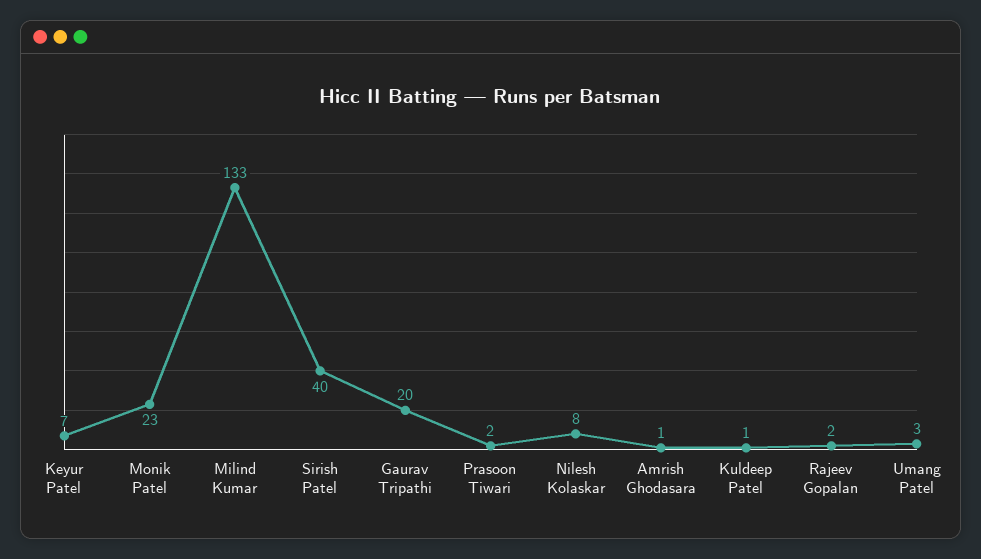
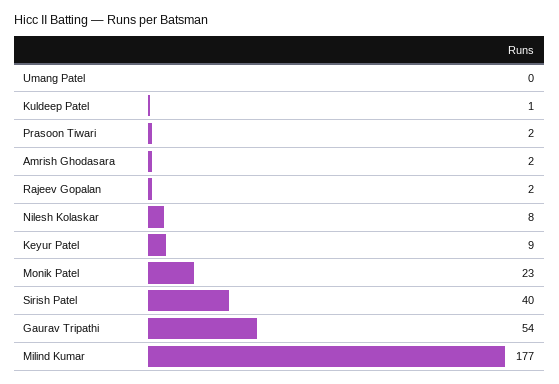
  {
-   "Keyur Patel": 7,
+   "Keyur Patel": 9,
    "Monik Patel": 23,
-   "Milind Kumar": 133,
+   "Milind Kumar": 177,
    "Sirish Patel": 40,
-   "Gaurav Tripathi": 20,
+   "Gaurav Tripathi": 54,
    "Prasoon Tiwari": 2,
    "Nilesh Kolaskar": 8,
-   "Amrish Ghodasara": 1,
+   "Amrish Ghodasara": 2,
    "Kuldeep Patel": 1,
    "Rajeev Gopalan": 2,
-   "Umang Patel": 3
+   "Umang Patel": 0
  }

